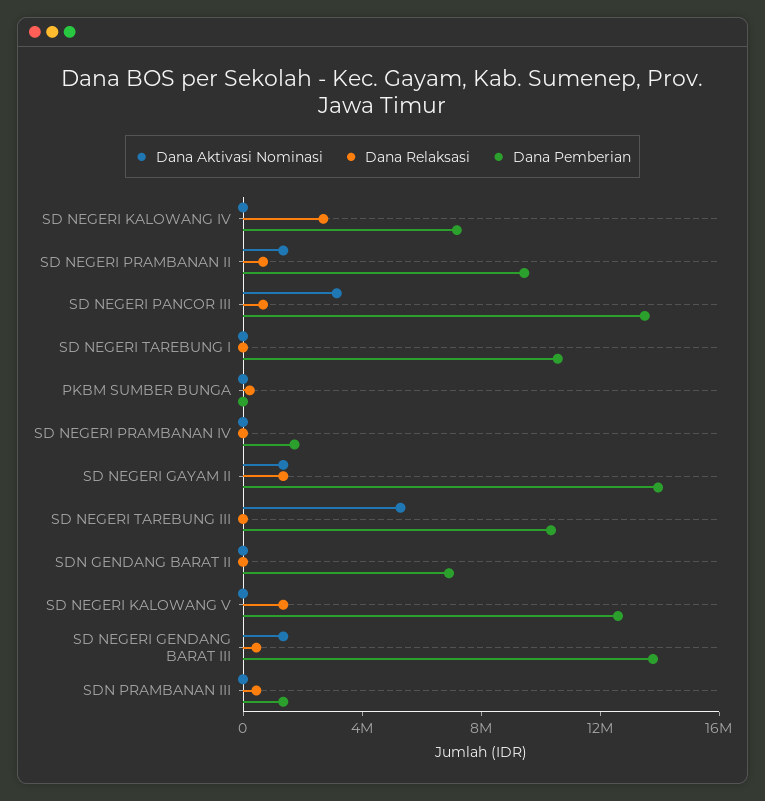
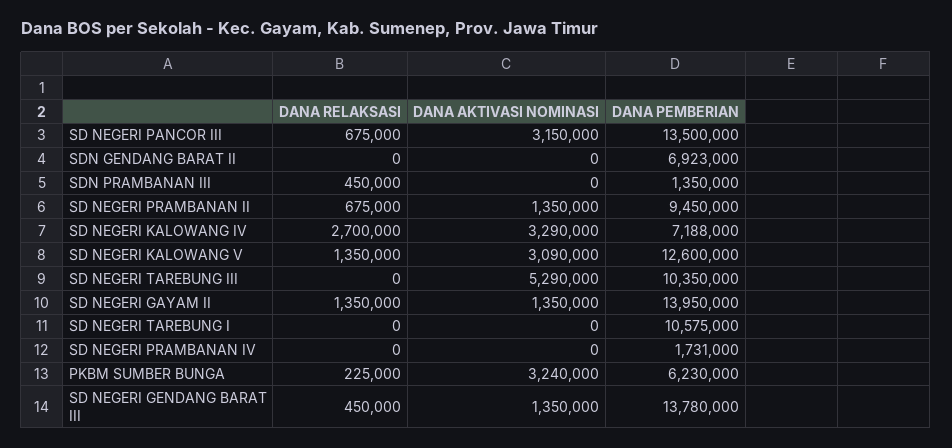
  {
    "Dana Aktivasi Nominasi": {
-     "SD NEGERI KALOWANG IV": 0,
+     "SD NEGERI KALOWANG IV": 3290000,
      "SD NEGERI PRAMBANAN II": 1350000,
      "SD NEGERI PANCOR III": 3150000,
      "SD NEGERI TAREBUNG I": 0,
-     "PKBM SUMBER BUNGA": 0,
+     "PKBM SUMBER BUNGA": 3240000,
      "SD NEGERI PRAMBANAN IV": 0,
      "SD NEGERI GAYAM II": 1350000,
      "SD NEGERI TAREBUNG III": 5290000,
      "SDN GENDANG BARAT II": 0,
-     "SD NEGERI KALOWANG V": 0,
+     "SD NEGERI KALOWANG V": 3090000,
      "SD NEGERI GENDANG BARAT III": 1350000,
      "SDN PRAMBANAN III": 0
    },
    "Dana Relaksasi": {
      "SD NEGERI KALOWANG IV": 2700000,
      "SD NEGERI PRAMBANAN II": 675000,
      "SD NEGERI PANCOR III": 675000,
      "SD NEGERI TAREBUNG I": 0,
      "PKBM SUMBER BUNGA": 225000,
      "SD NEGERI PRAMBANAN IV": 0,
      "SD NEGERI GAYAM II": 1350000,
      "SD NEGERI TAREBUNG III": 0,
      "SDN GENDANG BARAT II": 0,
      "SD NEGERI KALOWANG V": 1350000,
      "SD NEGERI GENDANG BARAT III": 450000,
      "SDN PRAMBANAN III": 450000
    },
    "Dana Pemberian": {
      "SD NEGERI KALOWANG IV": 7188000,
      "SD NEGERI PRAMBANAN II": 9450000,
      "SD NEGERI PANCOR III": 13500000,
      "SD NEGERI TAREBUNG I": 10575000,
-     "PKBM SUMBER BUNGA": 0,
+     "PKBM SUMBER BUNGA": 6230000,
      "SD NEGERI PRAMBANAN IV": 1731000,
      "SD NEGERI GAYAM II": 13950000,
      "SD NEGERI TAREBUNG III": 10350000,
      "SDN GENDANG BARAT II": 6923000,
      "SD NEGERI KALOWANG V": 12600000,
      "SD NEGERI GENDANG BARAT III": 13780000,
      "SDN PRAMBANAN III": 1350000
    }
  }

